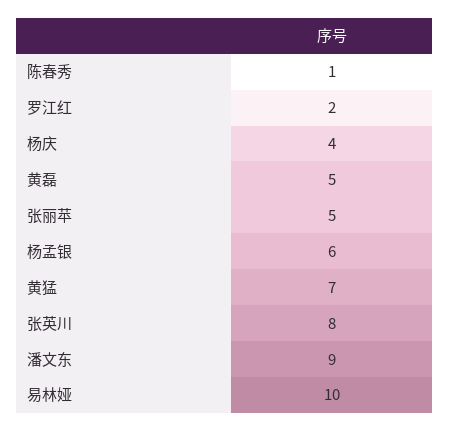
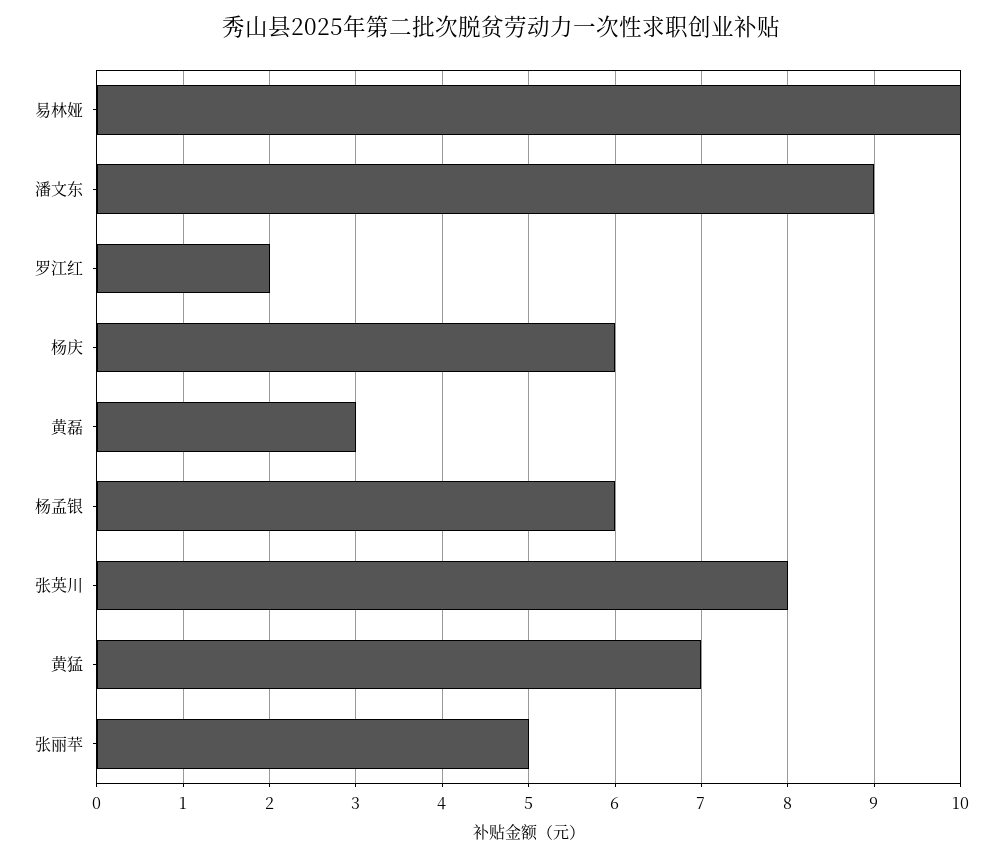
  {
-   "陈春秀": 1,
    "罗江红": 2,
-   "杨庆": 4,
+   "杨庆": 6,
-   "黄磊": 5,
+   "黄磊": 3,
    "张丽苹": 5,
    "杨孟银": 6,
    "黄猛": 7,
    "张英川": 8,
    "潘文东": 9,
    "易林娅": 10
  }

